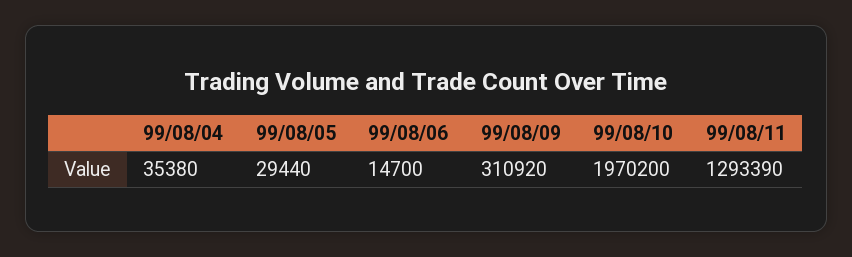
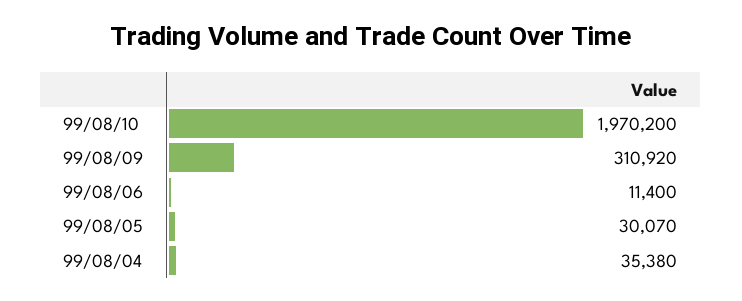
  {
    "99/08/04": 35380,
-   "99/08/05": 29440,
+   "99/08/05": 30070,
-   "99/08/06": 14700,
+   "99/08/06": 11400,
    "99/08/09": 310920,
-   "99/08/10": 1970200,
+   "99/08/10": 1970200
-   "99/08/11": 1293390
  }

